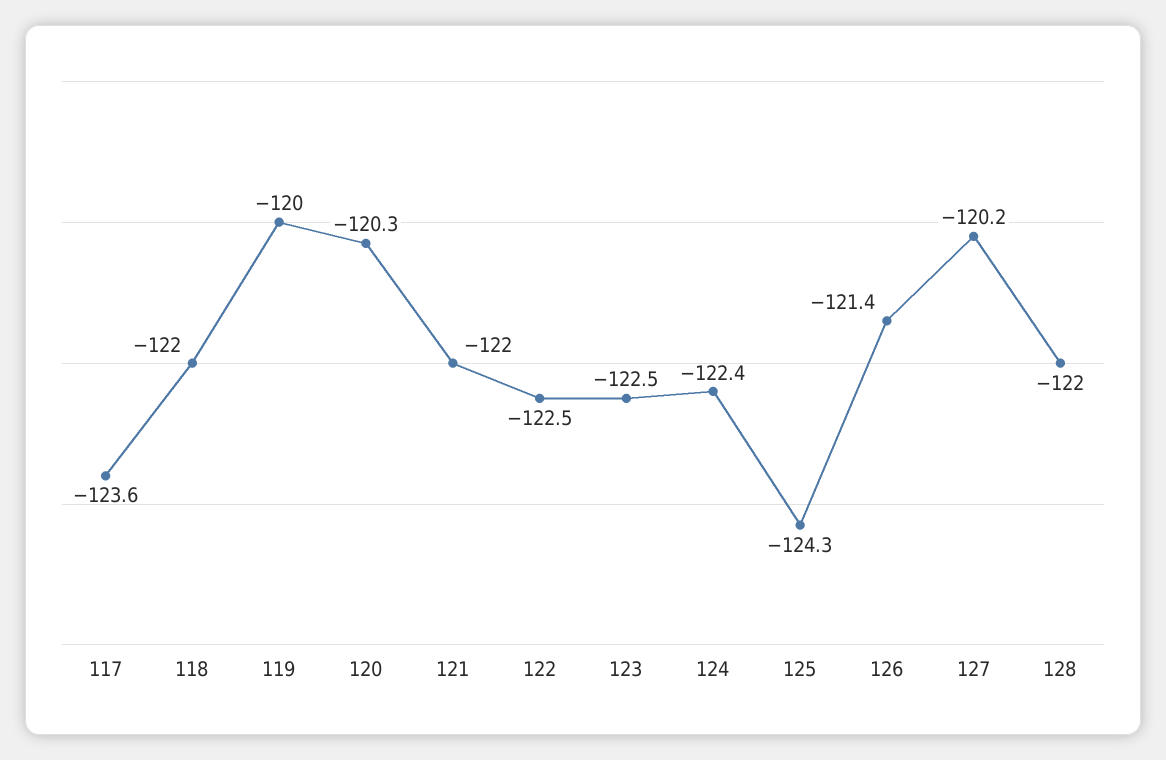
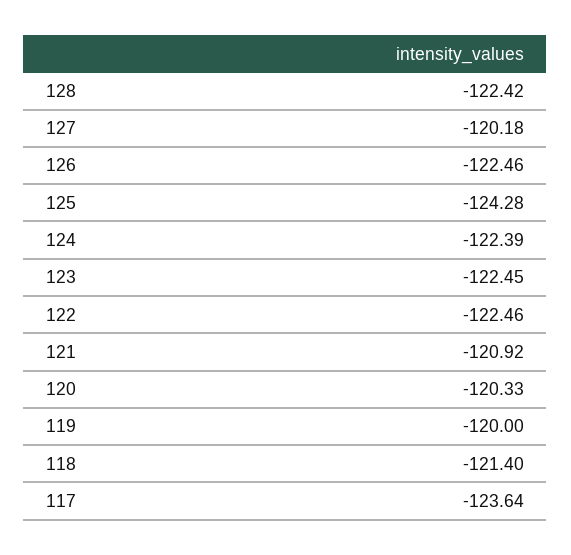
  {
    "117": -123.64,
-   "118": -122,
+   "118": -121.4,
    "119": -120,
    "120": -120.33,
-   "121": -122,
+   "121": -120.92,
    "122": -122.46,
    "123": -122.45,
    "124": -122.39,
    "125": -124.28,
-   "126": -121.4,
+   "126": -122.46,
    "127": -120.18,
-   "128": -122
+   "128": -122.42
  }

